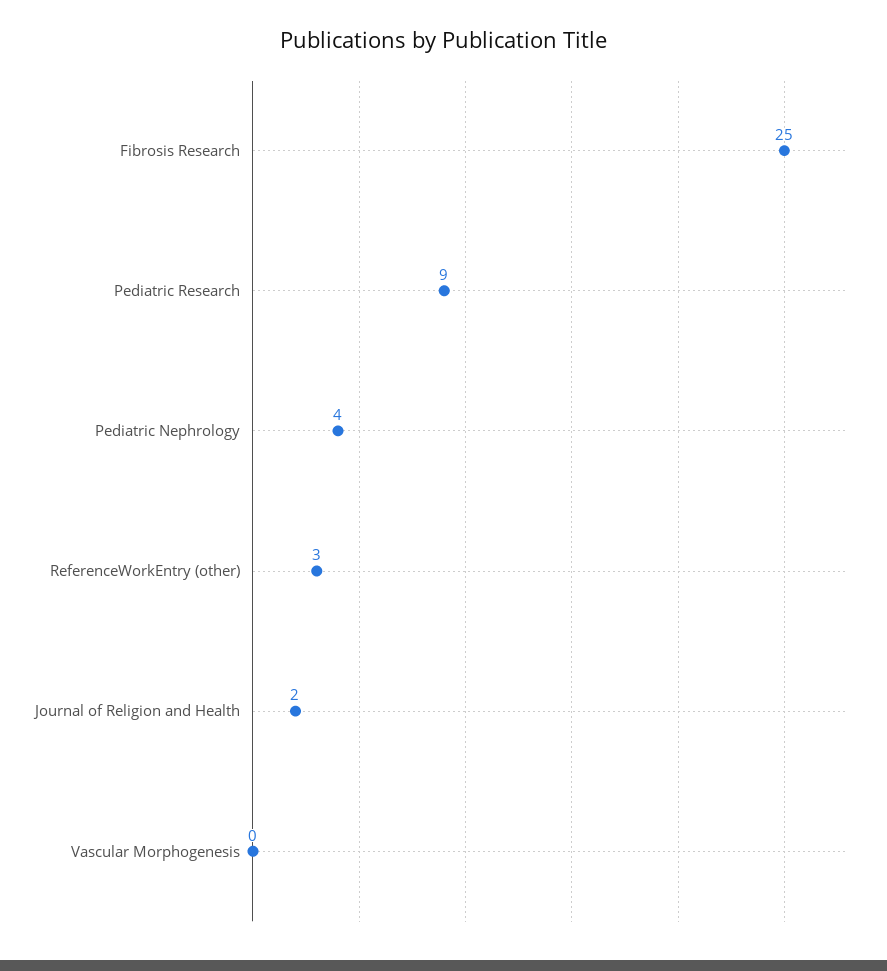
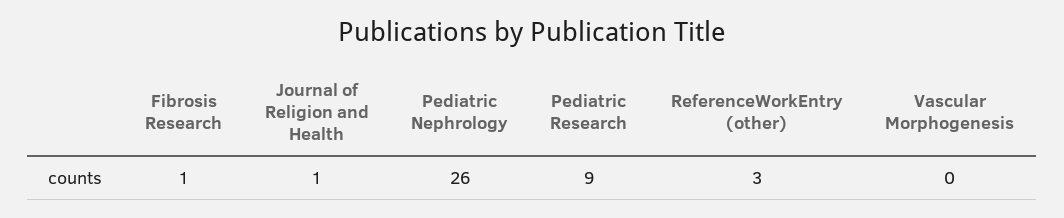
  {
-   "Fibrosis Research": 25,
+   "Fibrosis Research": 1,
    "Pediatric Research": 9,
-   "Pediatric Nephrology": 4,
+   "Pediatric Nephrology": 26,
    "ReferenceWorkEntry (other)": 3,
-   "Journal of Religion and Health": 2,
+   "Journal of Religion and Health": 1,
    "Vascular Morphogenesis": 0
  }

